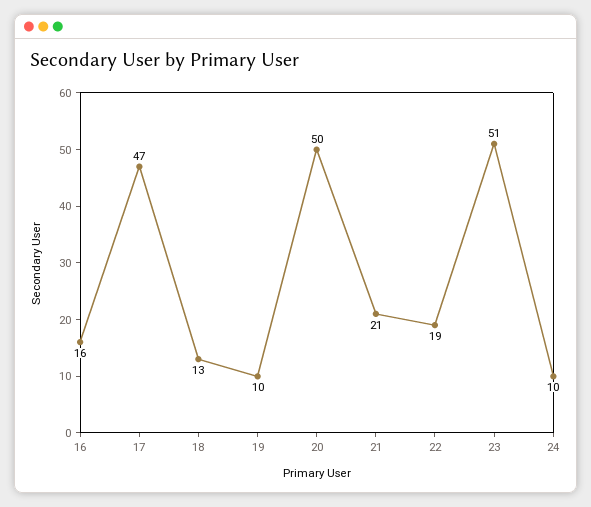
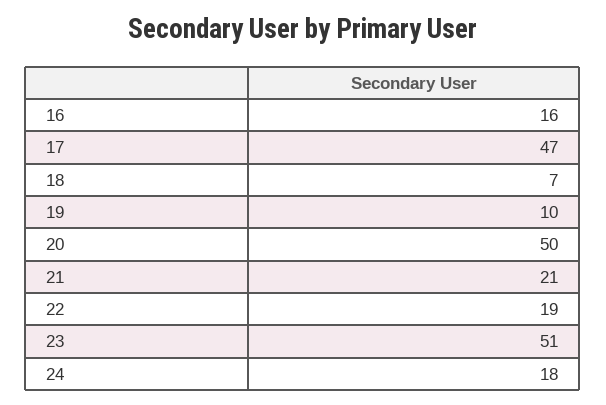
  {
    "16": 16,
    "17": 47,
-   "18": 13,
+   "18": 7,
    "19": 10,
    "20": 50,
    "21": 21,
    "22": 19,
    "23": 51,
-   "24": 10
+   "24": 18
  }

